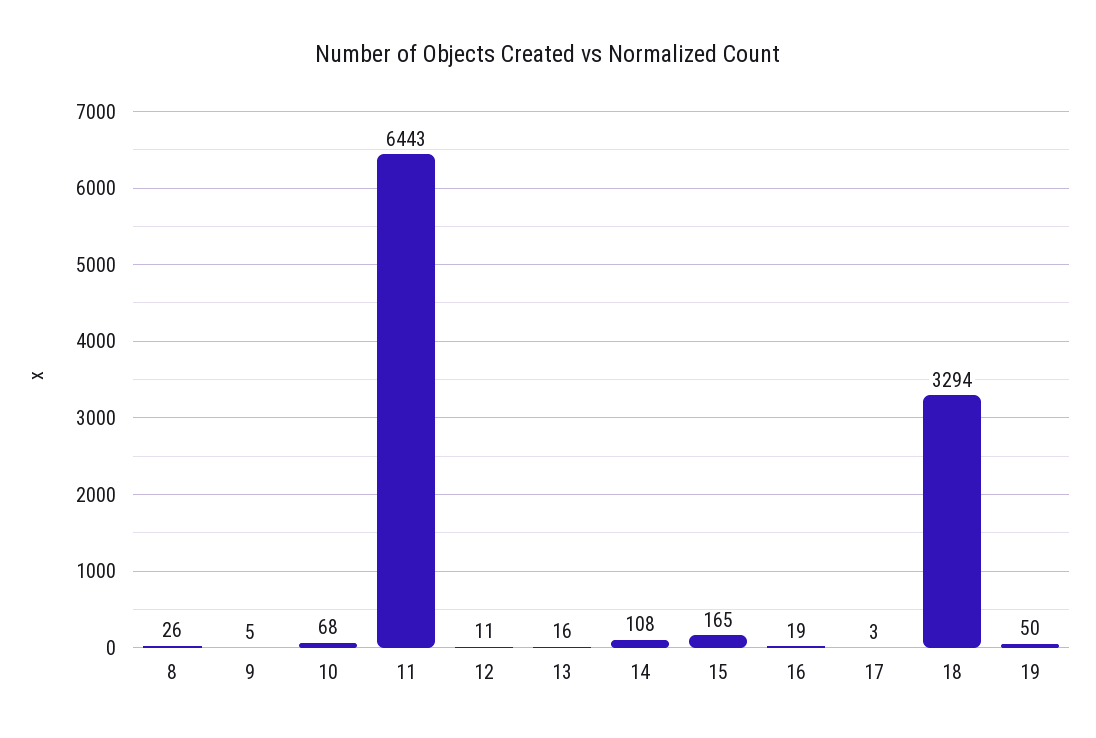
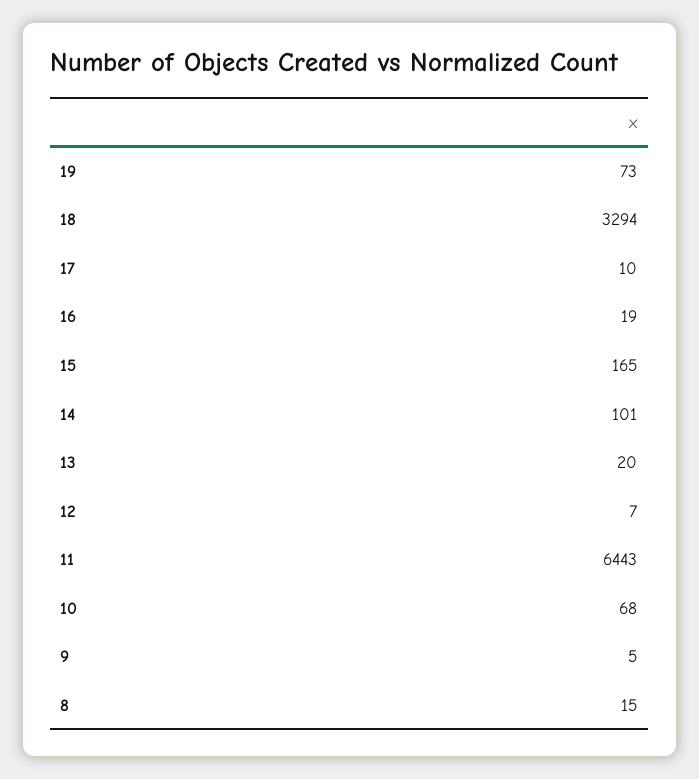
  {
-   "8": 26,
+   "8": 15,
    "9": 5,
    "10": 68,
    "11": 6443,
-   "12": 11,
+   "12": 7,
-   "13": 16,
+   "13": 20,
-   "14": 108,
+   "14": 101,
    "15": 165,
    "16": 19,
-   "17": 3,
+   "17": 10,
    "18": 3294,
-   "19": 50
+   "19": 73
  }

